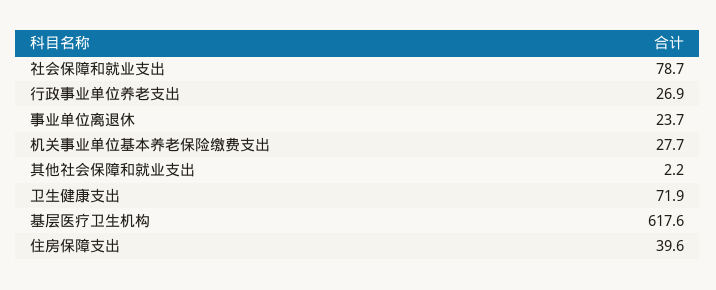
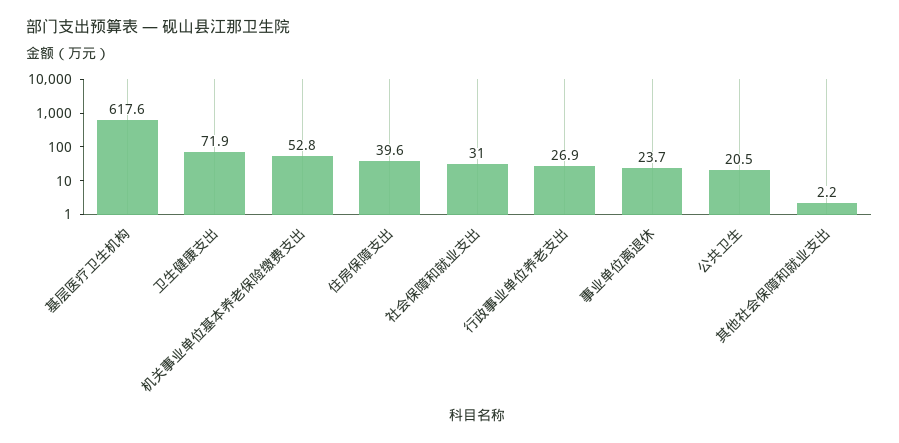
  {
-   "社会保障和就业支出": 78.7,
+   "社会保障和就业支出": 31,
    "行政事业单位养老支出": 26.9,
    "事业单位离退休": 23.7,
-   "机关事业单位基本养老保险缴费支出": 27.7,
+   "机关事业单位基本养老保险缴费支出": 52.8,
    "其他社会保障和就业支出": 2.2,
    "卫生健康支出": 71.9,
    "基层医疗卫生机构": 617.6,
-   "住房保障支出": 39.6
+   "住房保障支出": 39.6,
+   "公共卫生": 20.5
  }

